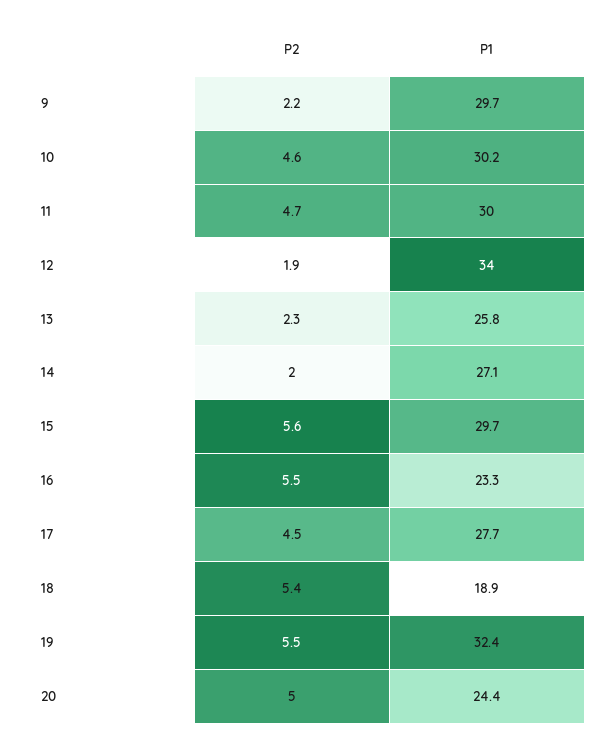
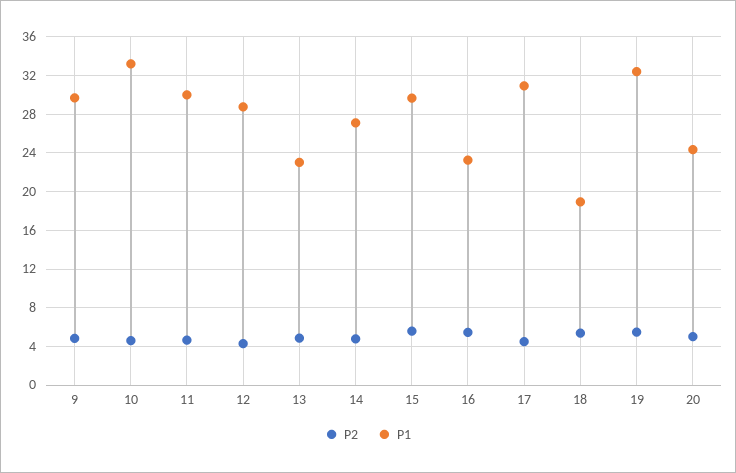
  {
    "P2": {
-     "9": 2.2,
+     "9": 5,
      "10": 4.6,
      "11": 4.7,
-     "12": 1.9,
+     "12": 4,
-     "13": 2.3,
+     "13": 5,
-     "14": 2,
+     "14": 5,
      "15": 5.6,
      "16": 5.5,
      "17": 4.5,
      "18": 5.4,
      "19": 5.5,
      "20": 5
    },
    "P1": {
      "9": 29.7,
-     "10": 30.2,
+     "10": 33,
      "11": 30,
-     "12": 34,
+     "12": 29,
-     "13": 25.8,
+     "13": 23,
      "14": 27.1,
      "15": 29.7,
      "16": 23.3,
-     "17": 27.7,
+     "17": 31,
      "18": 18.9,
      "19": 32.4,
      "20": 24.4
    }
  }

